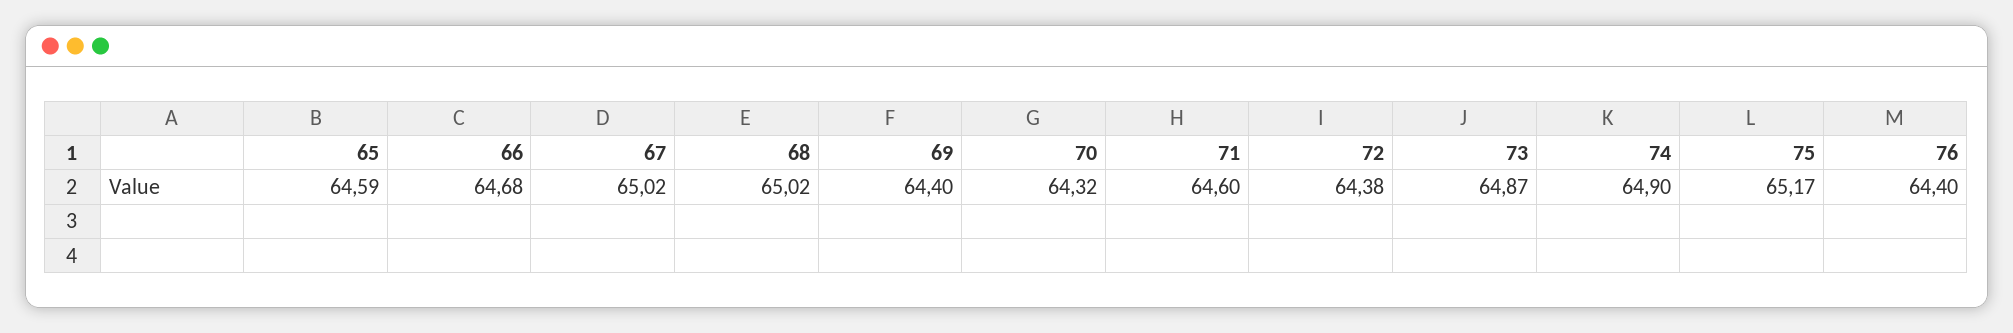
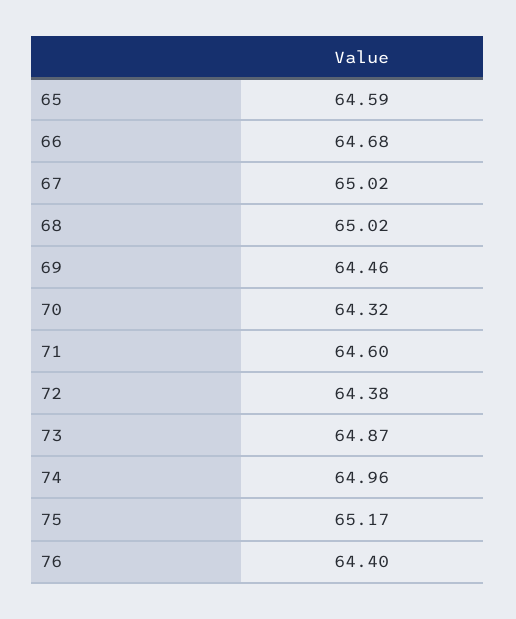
  {
    "65": 64.59,
    "66": 64.68,
    "67": 65.02,
    "68": 65.02,
-   "69": 64.4,
+   "69": 64.46,
    "70": 64.32,
    "71": 64.6,
    "72": 64.38,
    "73": 64.87,
-   "74": 64.9,
+   "74": 64.96,
    "75": 65.17,
    "76": 64.4
  }

